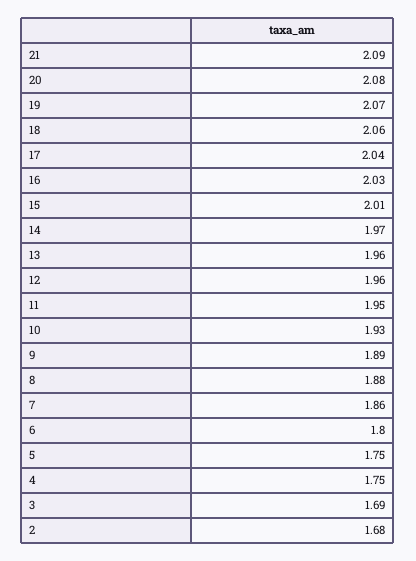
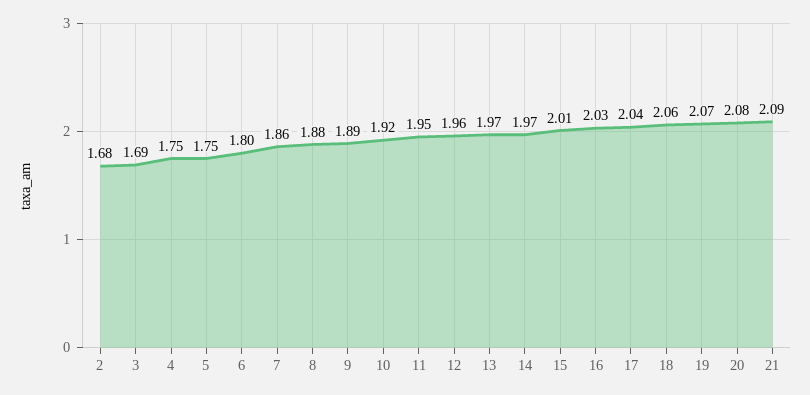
  {
    "21": 2.09,
    "20": 2.08,
    "19": 2.07,
    "18": 2.06,
    "17": 2.04,
    "16": 2.03,
    "15": 2.01,
    "14": 1.97,
-   "13": 1.96,
+   "13": 1.97,
    "12": 1.96,
    "11": 1.95,
-   "10": 1.93,
+   "10": 1.92,
    "9": 1.89,
    "8": 1.88,
    "7": 1.86,
    "6": 1.8,
    "5": 1.75,
    "4": 1.75,
    "3": 1.69,
    "2": 1.68
  }

